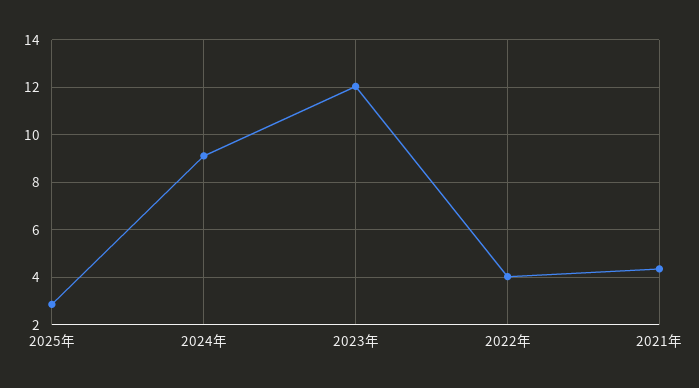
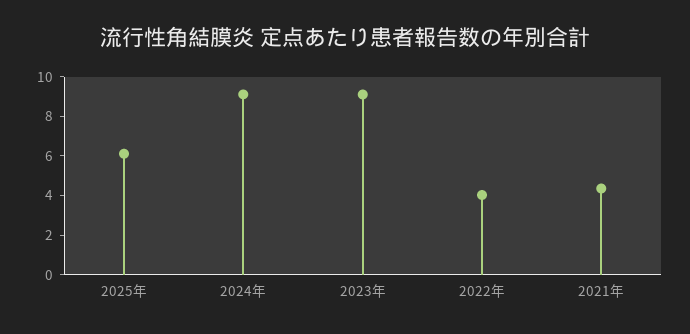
  {
-   "2025年": 3,
+   "2025年": 6,
    "2024年": 9,
-   "2023年": 12,
+   "2023年": 9,
    "2022年": 4,
    "2021年": 4.5
  }

